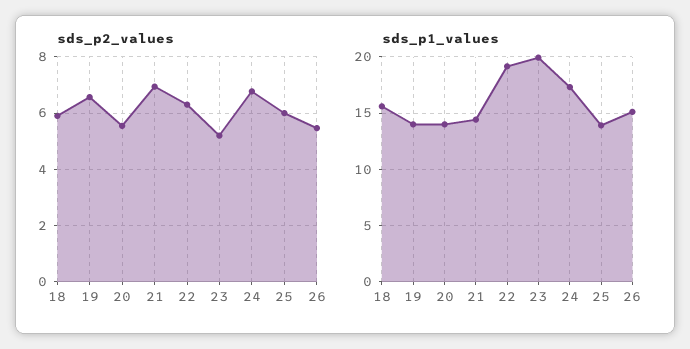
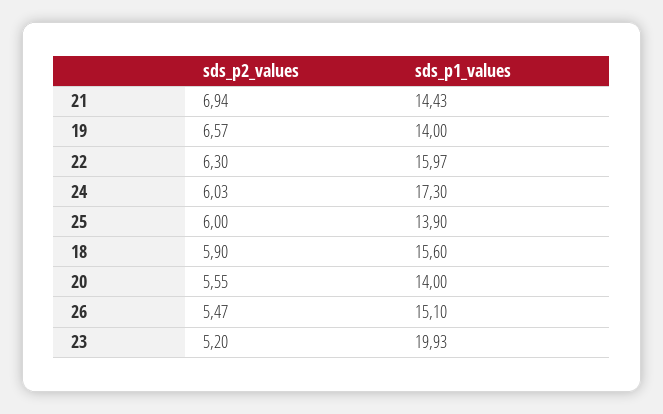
  {
    "sds_p2_values": {
      "18": 5.9,
      "19": 6.57,
      "20": 5.55,
      "21": 6.94,
      "22": 6.3,
      "23": 5.2,
-     "24": 6.75,
+     "24": 6.03,
      "25": 6,
      "26": 5.47
    },
    "sds_p1_values": {
      "18": 15.6,
      "19": 14,
      "20": 14,
      "21": 14.43,
-     "22": 19,
+     "22": 15.97,
      "23": 19.93,
      "24": 17.3,
      "25": 13.9,
      "26": 15.1
    }
  }

